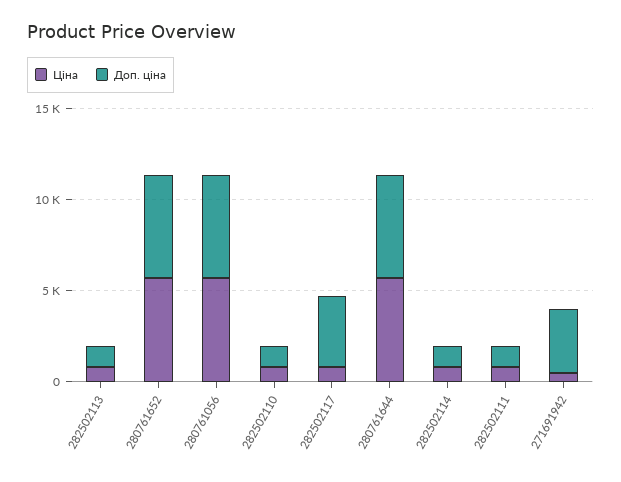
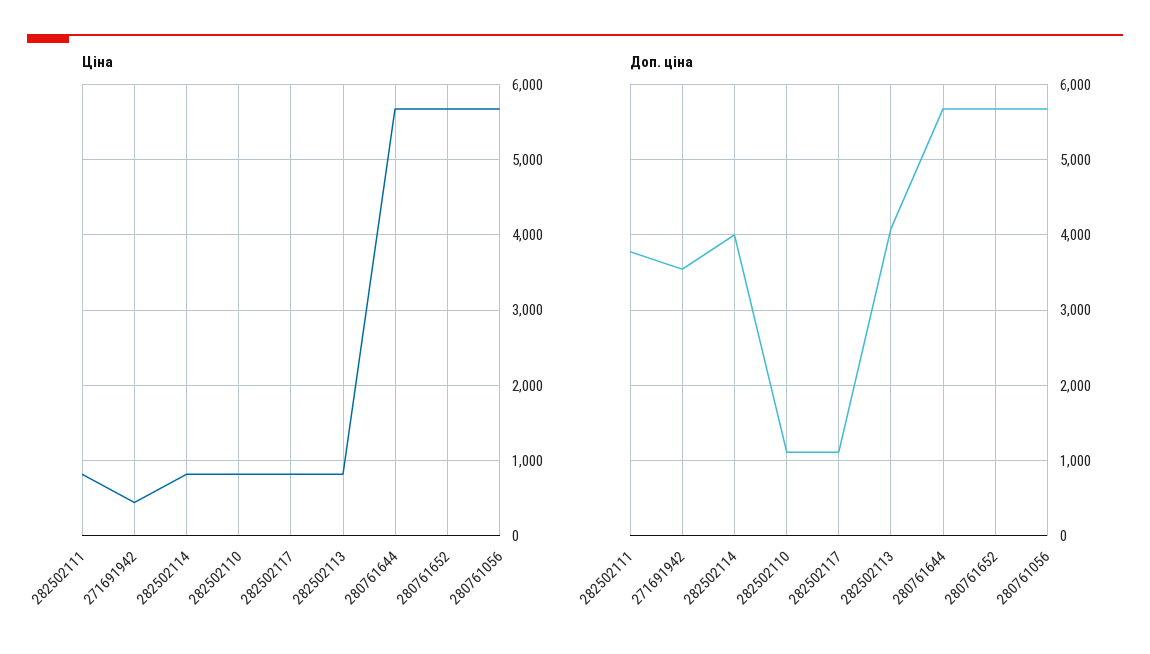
  {
    "Ціна": {
      "282502113": 800,
      "280761652": 5700,
      "280761056": 5700,
      "282502110": 800,
      "282502117": 800,
      "280761644": 5700,
      "282502114": 800,
      "282502111": 800,
      "271691942": 400
    },
    "Доп. ціна": {
-     "282502113": 1000,
+     "282502113": 4100,
      "280761652": 5700,
      "280761056": 5700,
      "282502110": 1100,
-     "282502117": 4000,
+     "282502117": 1100,
      "280761644": 5700,
-     "282502114": 1000,
+     "282502114": 4000,
-     "282502111": 1000,
+     "282502111": 3800,
      "271691942": 3500
    }
  }

